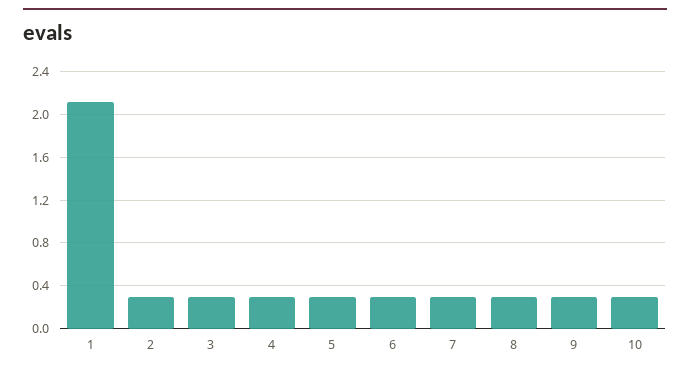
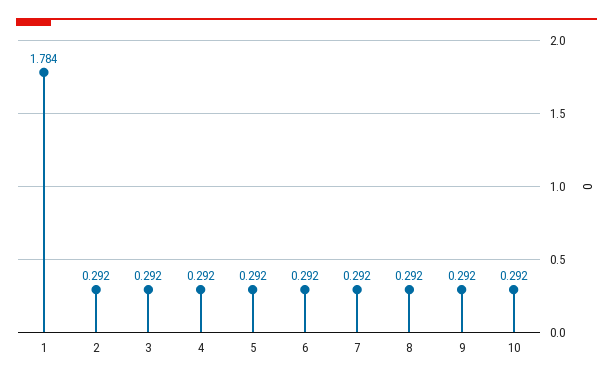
  {
-   "1": 2.1,
+   "1": 1.784,
    "2": 0.292,
    "3": 0.292,
    "4": 0.292,
    "5": 0.292,
    "6": 0.292,
    "7": 0.292,
    "8": 0.292,
    "9": 0.292,
    "10": 0.292
  }

